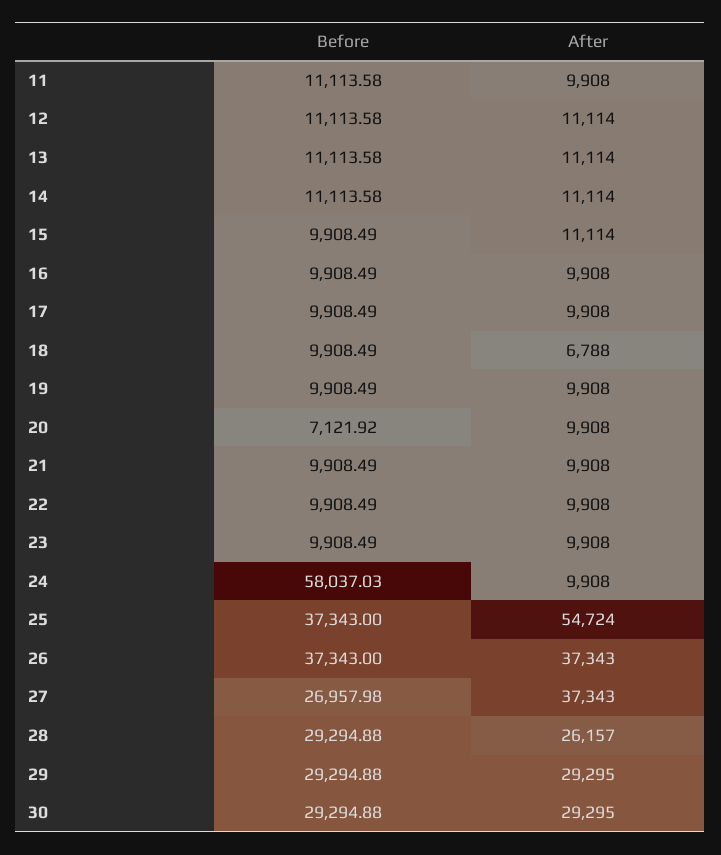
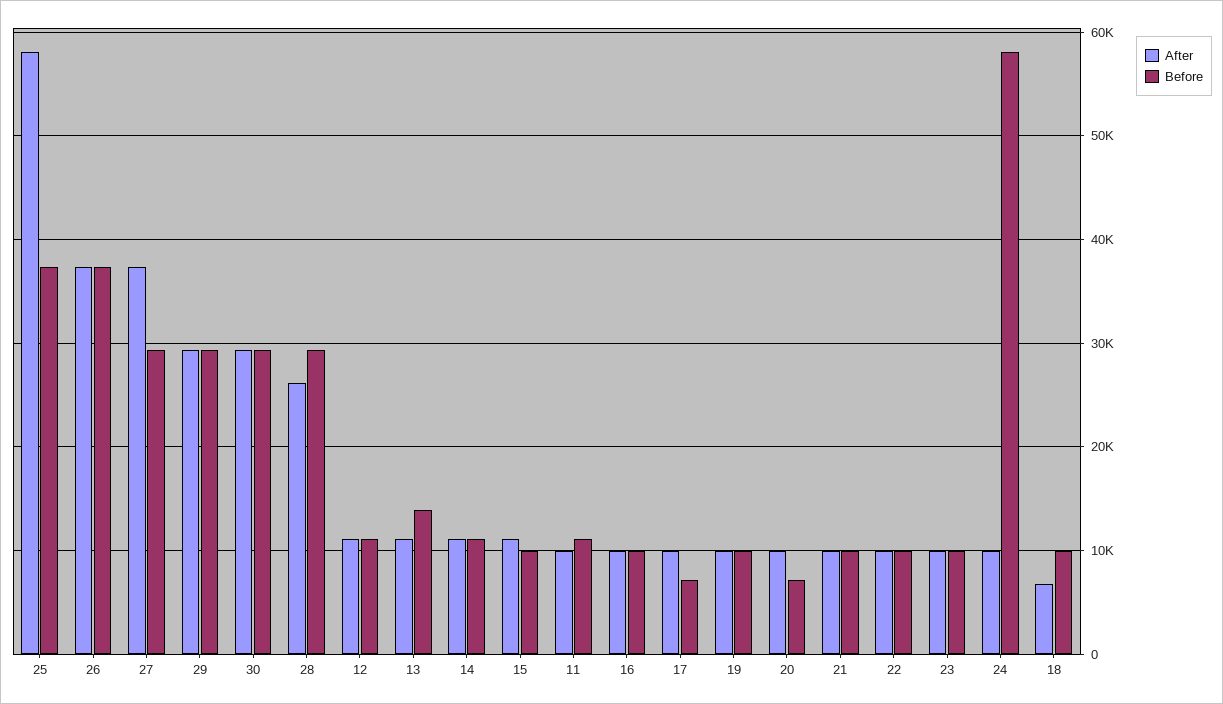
  {
    "Before": {
      "11": 11113.58,
      "12": 11113.58,
-     "13": 11113.58,
+     "13": 14000,
      "14": 11113.58,
      "15": 9908.49,
      "16": 9908.49,
-     "17": 9908.49,
+     "17": 7000,
      "18": 9908.49,
      "19": 9908.49,
      "20": 7121.92,
      "21": 9908.49,
      "22": 9908.49,
      "23": 9908.49,
      "24": 58037.03,
      "25": 37343,
      "26": 37343,
-     "27": 26957.98,
+     "27": 29000,
      "28": 29294.88,
      "29": 29294.88,
      "30": 29294.88
    },
    "After": {
      "11": 9908,
      "12": 11114,
      "13": 11114,
      "14": 11114,
      "15": 11114,
      "16": 9908,
      "17": 9908,
      "18": 6788,
      "19": 9908,
      "20": 9908,
      "21": 9908,
      "22": 9908,
      "23": 9908,
      "24": 9908,
-     "25": 54724,
+     "25": 58000,
      "26": 37343,
      "27": 37343,
      "28": 26157,
      "29": 29295,
      "30": 29295
    }
  }

